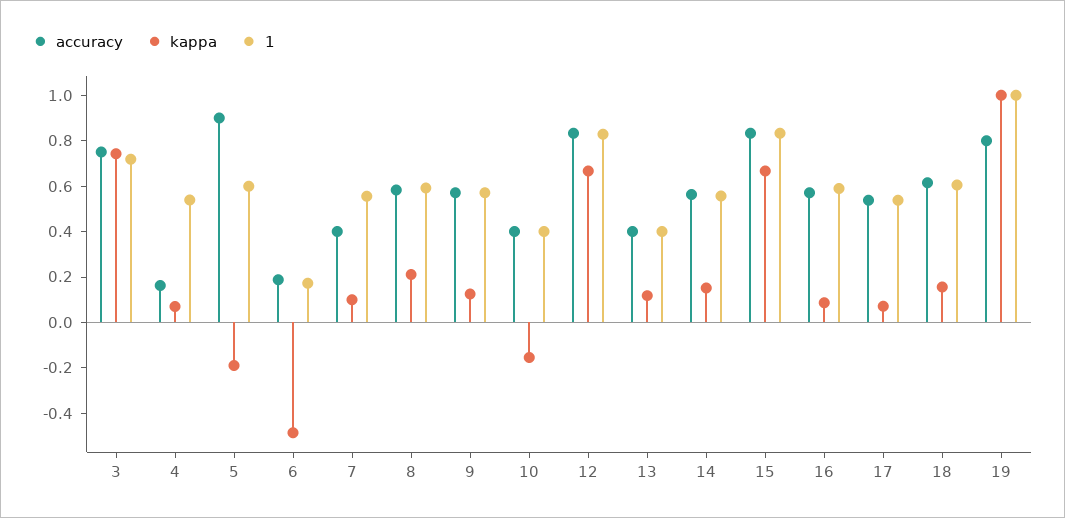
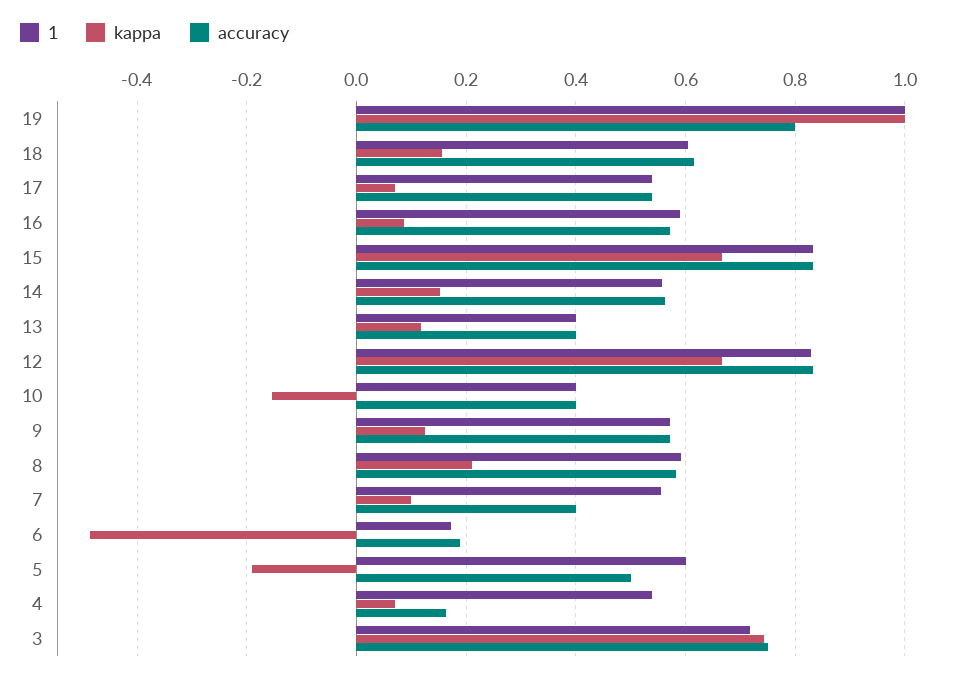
  {
    "accuracy": {
      "3": 0.76,
      "4": 0.16,
-     "5": 0.9,
+     "5": 0.5,
      "6": 0.18,
      "7": 0.4,
      "8": 0.58,
      "9": 0.58,
      "10": 0.4,
      "12": 0.84,
      "13": 0.4,
      "14": 0.56,
      "15": 0.84,
      "16": 0.58,
      "17": 0.54,
      "18": 0.62,
      "19": 0.8
    },
    "kappa": {
      "3": 0.74,
      "4": 0.08,
      "5": -0.2,
      "6": -0.48,
      "7": 0.1,
      "8": 0.22,
      "9": 0.12,
      "10": -0.16,
      "12": 0.66,
      "13": 0.12,
      "14": 0.16,
      "15": 0.66,
      "16": 0.08,
      "17": 0.08,
      "18": 0.16,
      "19": 1
    },
    "1": {
      "3": 0.72,
      "4": 0.54,
      "5": 0.6,
      "6": 0.18,
      "7": 0.56,
      "8": 0.6,
      "9": 0.58,
      "10": 0.4,
      "12": 0.82,
      "13": 0.4,
      "14": 0.56,
      "15": 0.84,
      "16": 0.6,
      "17": 0.54,
      "18": 0.6,
      "19": 1
    }
  }

